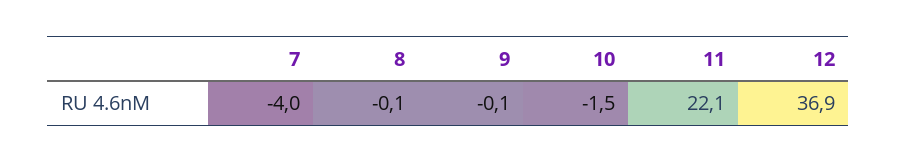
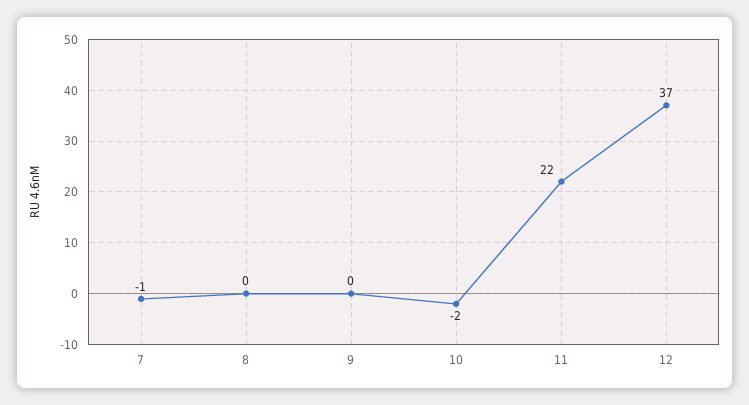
  {
-   "7": -4,
+   "7": -1,
    "8": -0.1,
    "9": -0.1,
    "10": -1.5,
    "11": 22.1,
    "12": 36.9
  }

